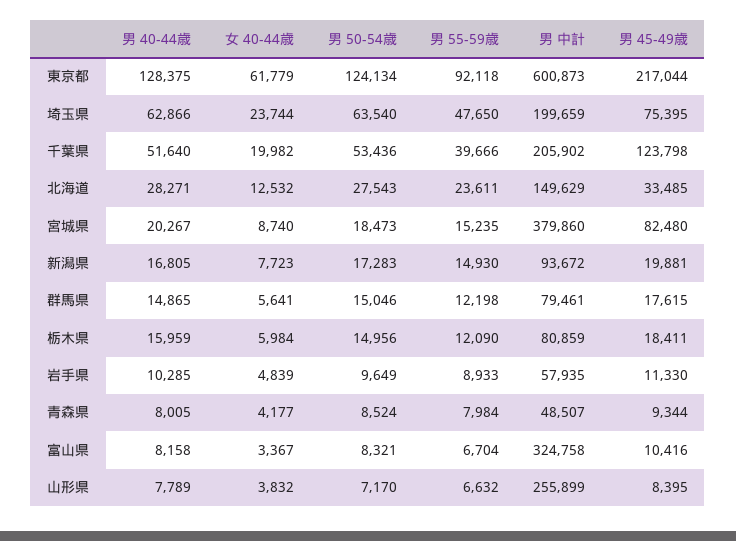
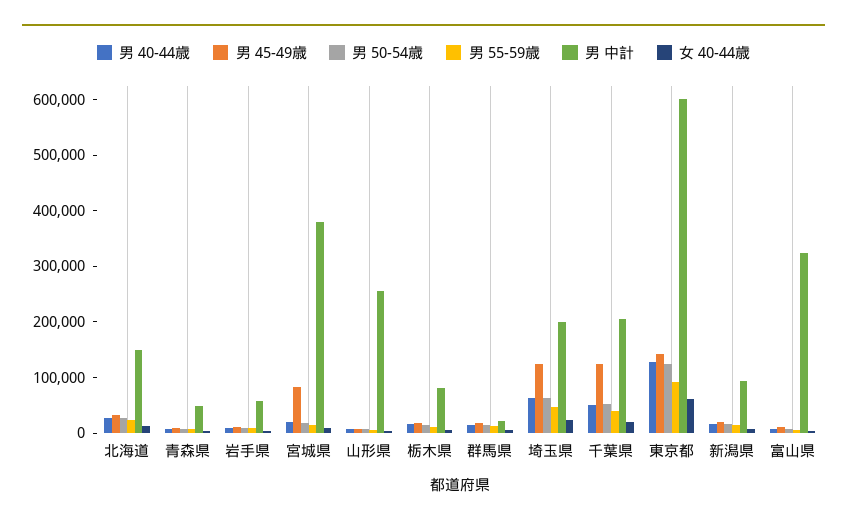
  {
    "男 40-44歳": {
      "東京都": 128375,
      "埼玉県": 62866,
      "千葉県": 51640,
      "北海道": 28271,
      "宮城県": 20267,
      "新潟県": 16805,
      "群馬県": 14865,
      "栃木県": 15959,
      "岩手県": 10285,
      "青森県": 8005,
      "富山県": 8158,
      "山形県": 7789
    },
    "女 40-44歳": {
      "東京都": 61779,
      "埼玉県": 23744,
      "千葉県": 19982,
      "北海道": 12532,
      "宮城県": 8740,
      "新潟県": 7723,
      "群馬県": 5641,
      "栃木県": 5984,
      "岩手県": 4839,
      "青森県": 4177,
      "富山県": 3367,
      "山形県": 3832
    },
    "男 50-54歳": {
      "東京都": 124134,
      "埼玉県": 63540,
      "千葉県": 53436,
      "北海道": 27543,
      "宮城県": 18473,
      "新潟県": 17283,
      "群馬県": 15046,
      "栃木県": 14956,
      "岩手県": 9649,
      "青森県": 8524,
      "富山県": 8321,
      "山形県": 7170
    },
    "男 55-59歳": {
      "東京都": 92118,
      "埼玉県": 47650,
      "千葉県": 39666,
      "北海道": 23611,
      "宮城県": 15235,
      "新潟県": 14930,
      "群馬県": 12198,
      "栃木県": 12090,
      "岩手県": 8933,
      "青森県": 7984,
      "富山県": 6704,
      "山形県": 6632
    },
    "男 中計": {
      "東京都": 600873,
      "埼玉県": 199659,
      "千葉県": 205902,
      "北海道": 149629,
      "宮城県": 379860,
      "新潟県": 93672,
-     "群馬県": 79461,
+     "群馬県": 20000,
      "栃木県": 80859,
      "岩手県": 57935,
      "青森県": 48507,
      "富山県": 324758,
      "山形県": 255899
    },
    "男 45-49歳": {
-     "東京都": 217044,
+     "東京都": 140000,
-     "埼玉県": 75395,
+     "埼玉県": 120000,
      "千葉県": 123798,
      "北海道": 33485,
      "宮城県": 82480,
      "新潟県": 19881,
      "群馬県": 17615,
      "栃木県": 18411,
      "岩手県": 11330,
      "青森県": 9344,
      "富山県": 10416,
      "山形県": 8395
    }
  }

